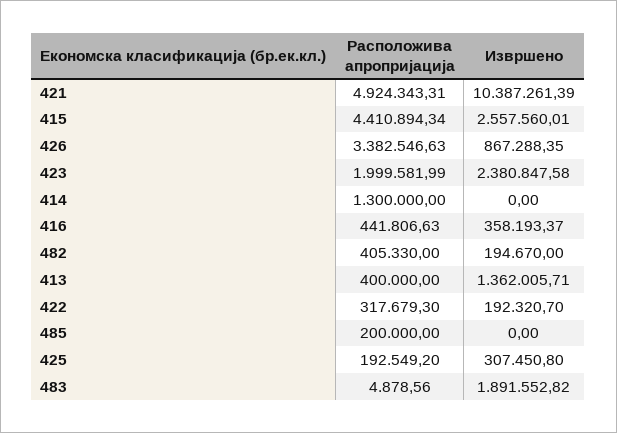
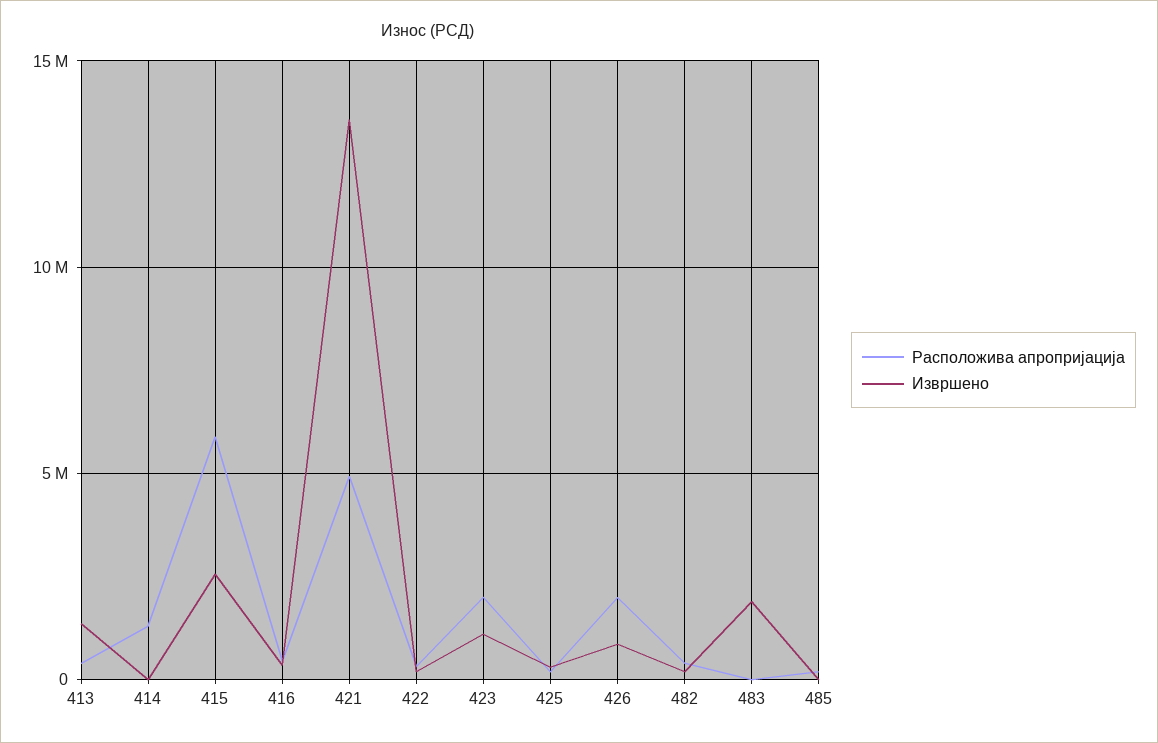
  {
    "Расположива апропријација": {
      "421": 4924343.31,
-     "415": 4410894.34,
+     "415": 6000000,
-     "426": 3382546.63,
+     "426": 2000000,
      "423": 1999581.99,
      "414": 1300000,
      "416": 441806.63,
      "482": 405330,
      "413": 400000,
      "422": 317679.3,
      "485": 200000,
      "425": 192549.2,
      "483": 4878.56
    },
    "Извршено": {
-     "421": 10387261.39,
+     "421": 13500000,
      "415": 2557560.01,
      "426": 867288.35,
-     "423": 2380847.58,
+     "423": 1000000,
      "414": 0,
      "416": 358193.37,
      "482": 194670,
      "413": 1362005.71,
      "422": 192320.7,
      "485": 0,
      "425": 307450.8,
      "483": 1891552.82
    }
  }

